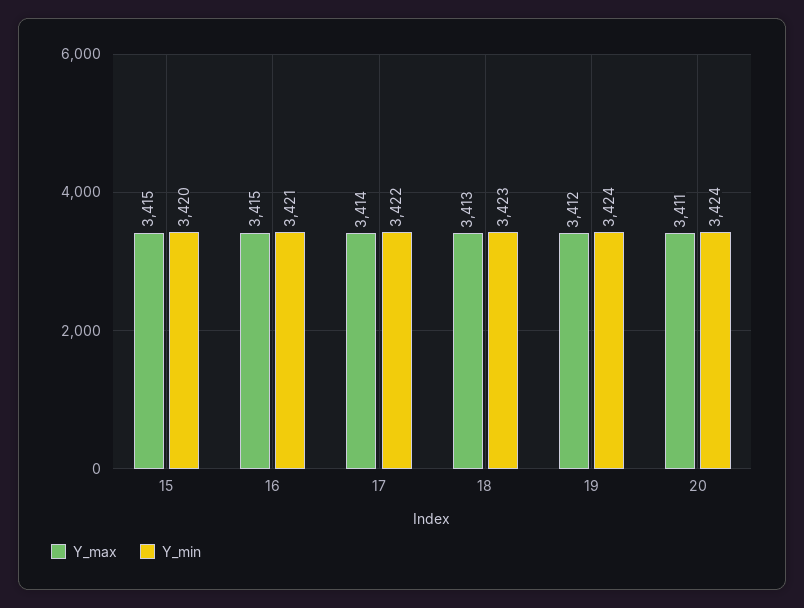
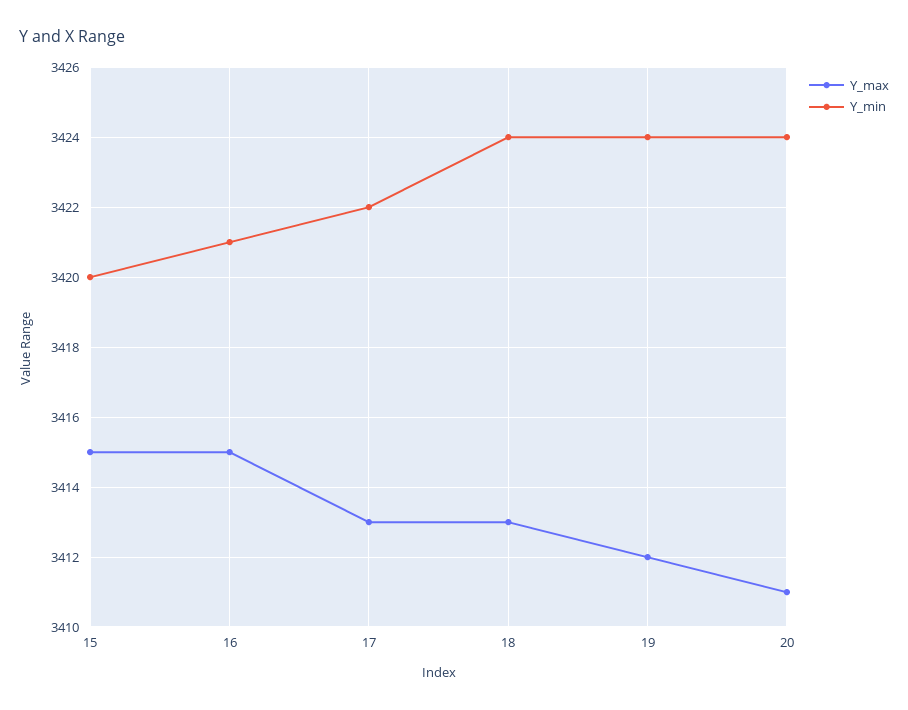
  {
    "Y_max": {
      "15": 3415,
      "16": 3415,
-     "17": 3414,
+     "17": 3413,
      "18": 3413,
      "19": 3412,
      "20": 3411
    },
    "Y_min": {
      "15": 3420,
      "16": 3421,
      "17": 3422,
-     "18": 3423,
+     "18": 3424,
      "19": 3424,
      "20": 3424
    }
  }

